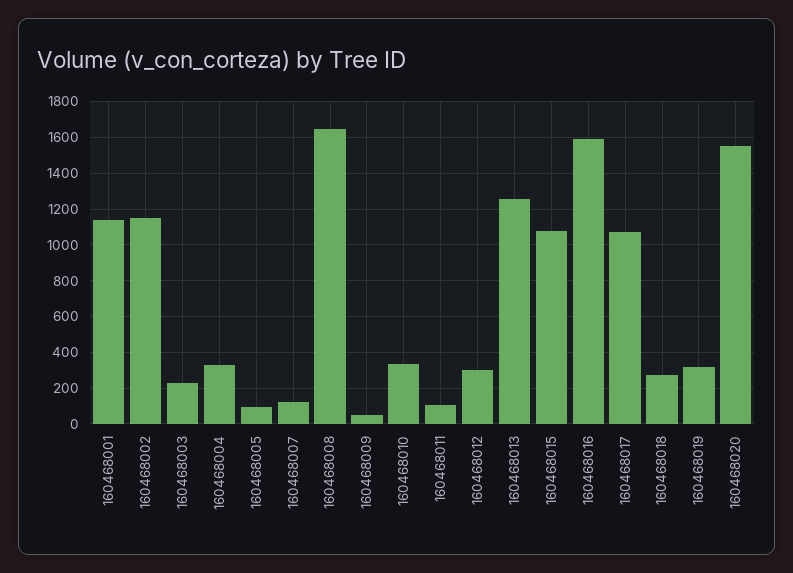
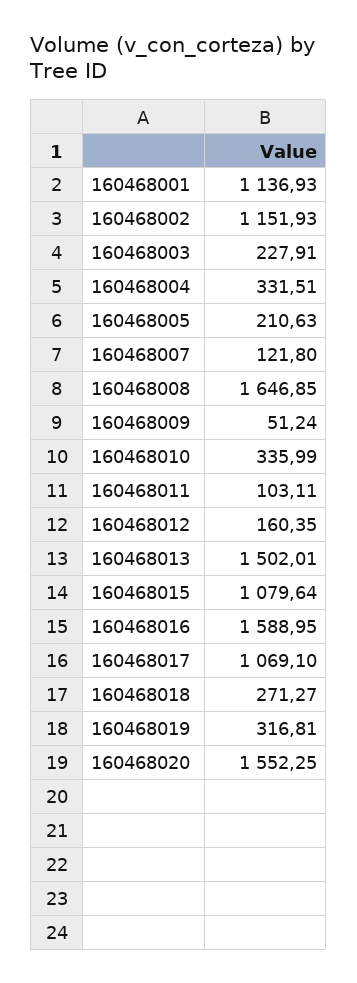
  {
    "160468001": 1136.93,
    "160468002": 1151.93,
    "160468003": 227.91,
    "160468004": 331.51,
-   "160468005": 100,
+   "160468005": 210.63,
    "160468007": 121.8,
    "160468008": 1646.85,
    "160468009": 51.24,
    "160468010": 335.99,
    "160468011": 103.11,
-   "160468012": 300,
+   "160468012": 160.35,
-   "160468013": 1250,
+   "160468013": 1502.01,
    "160468015": 1079.64,
    "160468016": 1588.95,
    "160468017": 1069.1,
    "160468018": 271.27,
    "160468019": 316.81,
    "160468020": 1552.25
  }

